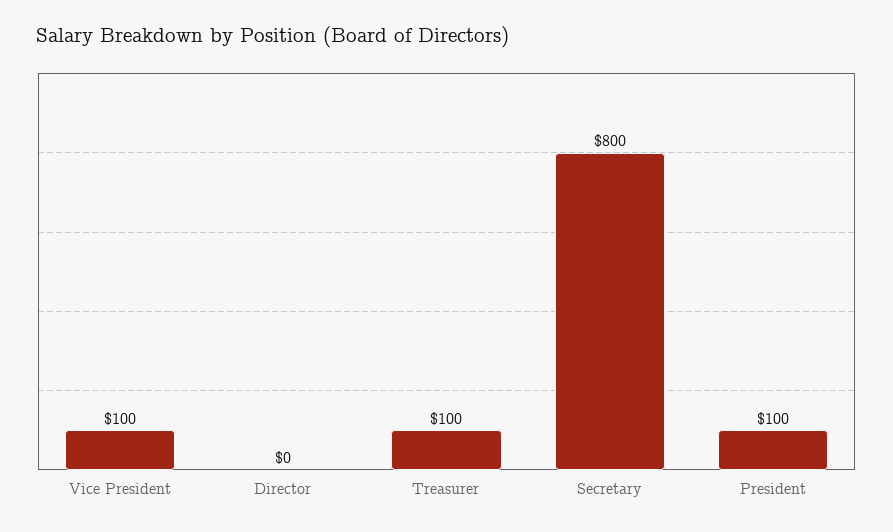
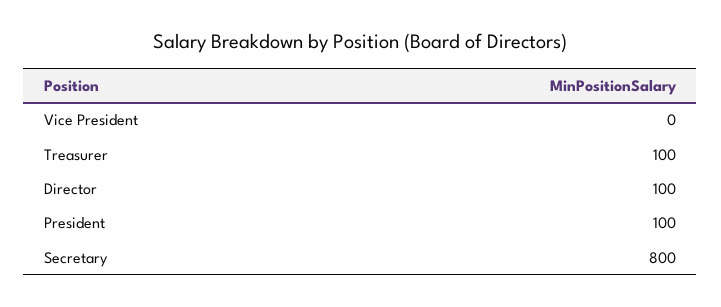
  {
-   "Vice President": 100,
+   "Vice President": 0,
-   "Director": 0,
+   "Director": 100,
    "Treasurer": 100,
    "Secretary": 800,
    "President": 100
  }

